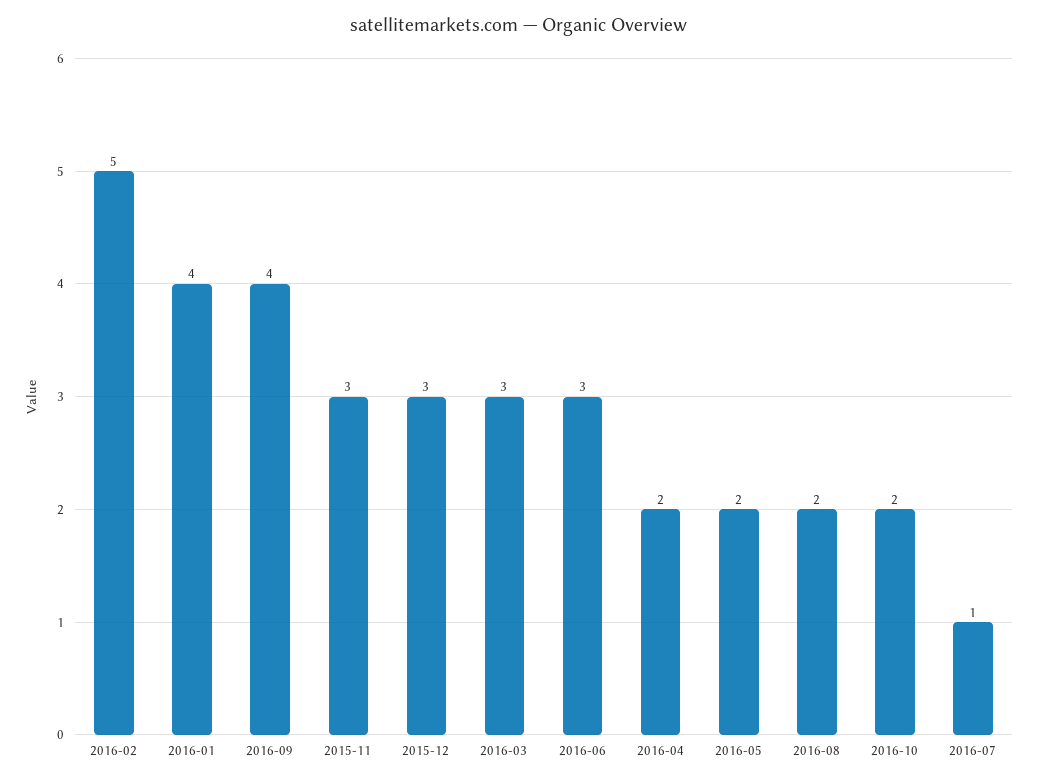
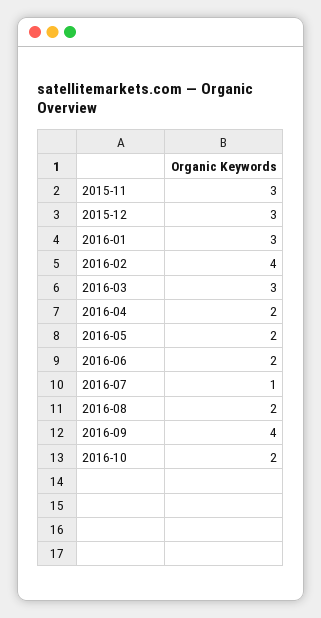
  {
-   "2016-02": 5,
+   "2016-02": 4,
-   "2016-01": 4,
+   "2016-01": 3,
    "2016-09": 4,
    "2015-11": 3,
    "2015-12": 3,
    "2016-03": 3,
-   "2016-06": 3,
+   "2016-06": 2,
    "2016-04": 2,
    "2016-05": 2,
    "2016-08": 2,
    "2016-10": 2,
    "2016-07": 1
  }

